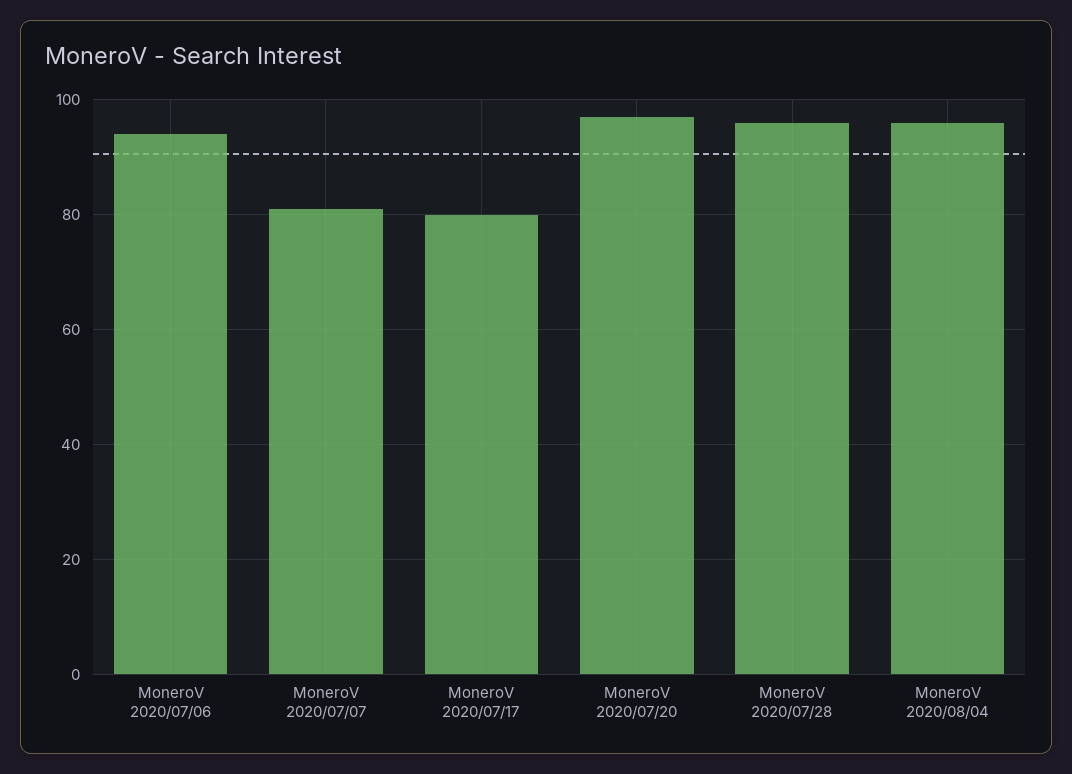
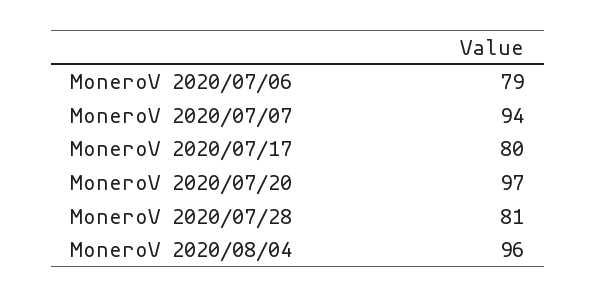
  {
-   "MoneroV 2020/07/06": 95,
+   "MoneroV 2020/07/06": 79,
-   "MoneroV 2020/07/07": 80,
+   "MoneroV 2020/07/07": 94,
    "MoneroV 2020/07/17": 80,
    "MoneroV 2020/07/20": 97,
-   "MoneroV 2020/07/28": 95,
+   "MoneroV 2020/07/28": 81,
    "MoneroV 2020/08/04": 96
  }

